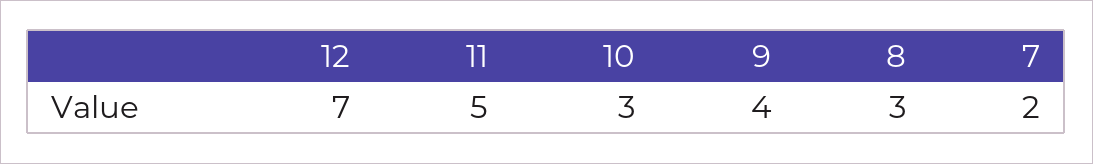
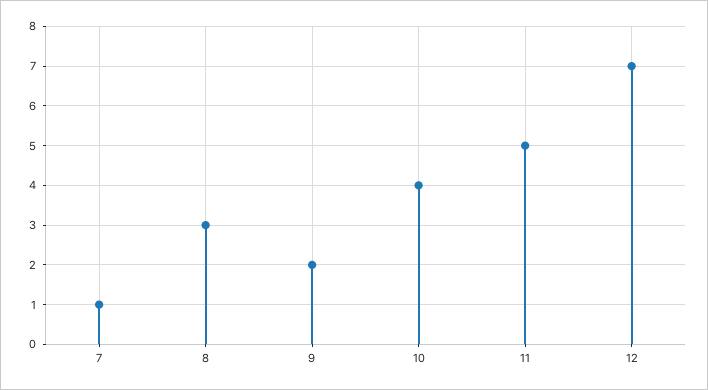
  {
    "12": 7,
    "11": 5,
-   "10": 3,
+   "10": 4,
-   "9": 4,
+   "9": 2,
    "8": 3,
-   "7": 2
+   "7": 1
  }

